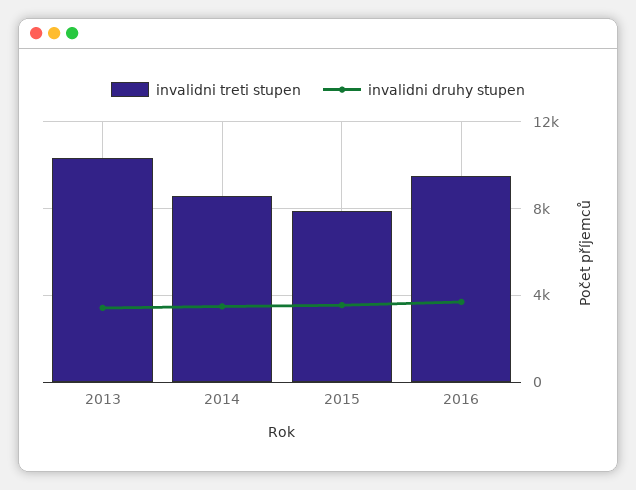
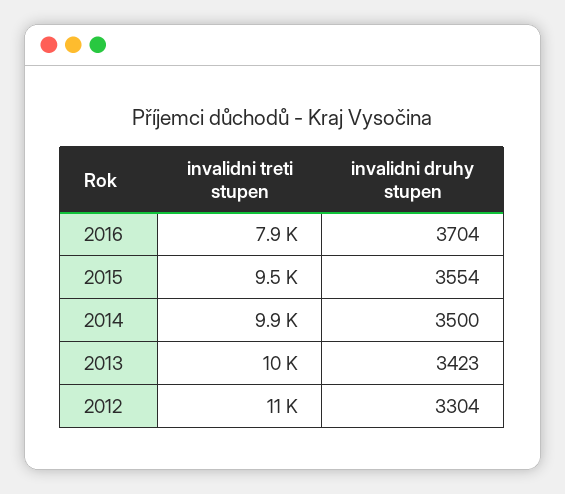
  {
    "invalidni treti stupen": {
      "2013": 10000,
-     "2014": 8500,
+     "2014": 9900,
-     "2015": 8000,
+     "2015": 9500,
-     "2016": 9500
+     "2016": 7900,
+     "2012": 11000
    },
    "invalidni druhy stupen": {
      "2013": 3423,
      "2014": 3500,
      "2015": 3554,
-     "2016": 3704
+     "2016": 3704,
+     "2012": 3304
    }
  }

